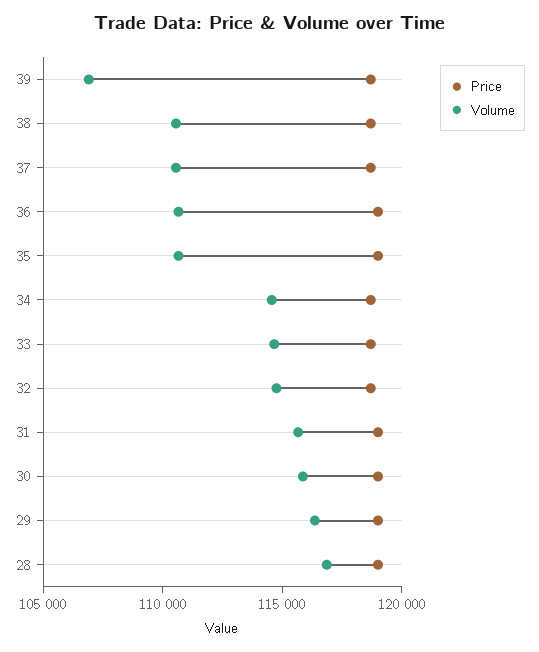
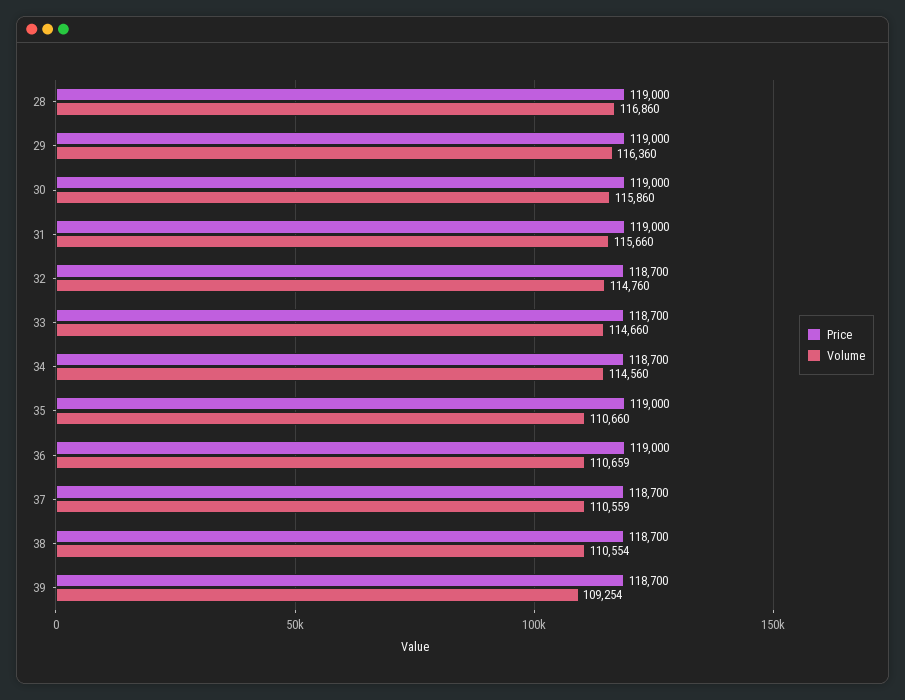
  {
    "Price": {
      "39": 118700,
      "38": 118700,
      "37": 118700,
      "36": 119000,
      "35": 119000,
      "34": 118700,
      "33": 118700,
      "32": 118700,
      "31": 119000,
      "30": 119000,
      "29": 119000,
      "28": 119000
    },
    "Volume": {
-     "39": 107000,
+     "39": 109254,
      "38": 110554,
      "37": 110559,
      "36": 110659,
      "35": 110660,
      "34": 114560,
      "33": 114660,
      "32": 114760,
      "31": 115660,
      "30": 115860,
      "29": 116360,
      "28": 116860
    }
  }

